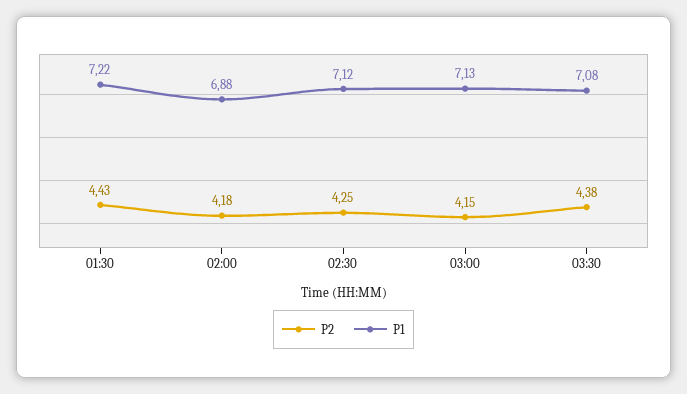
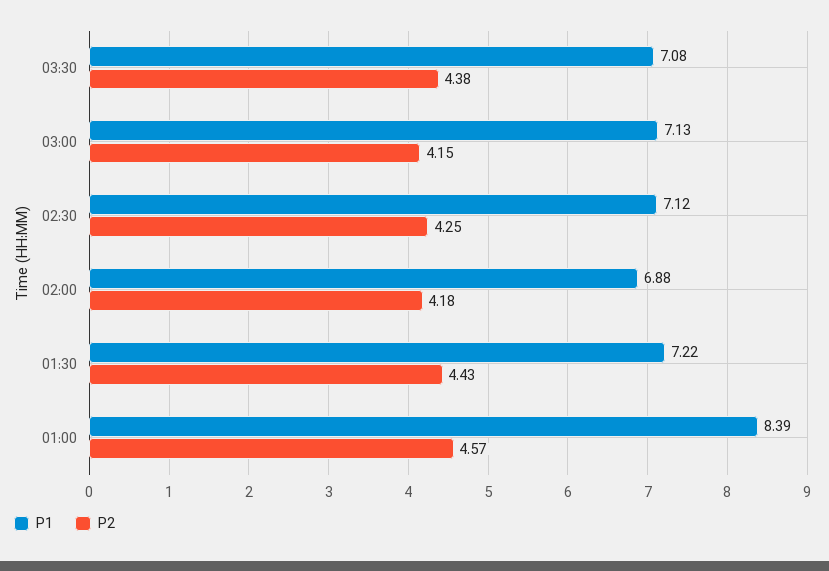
  {
    "P2": {
      "01:30": 4.43,
      "02:00": 4.18,
      "02:30": 4.25,
      "03:00": 4.15,
-     "03:30": 4.38
+     "03:30": 4.38,
+     "01:00": 4.57
    },
    "P1": {
      "01:30": 7.22,
      "02:00": 6.88,
      "02:30": 7.12,
      "03:00": 7.13,
-     "03:30": 7.08
+     "03:30": 7.08,
+     "01:00": 8.39
    }
  }

